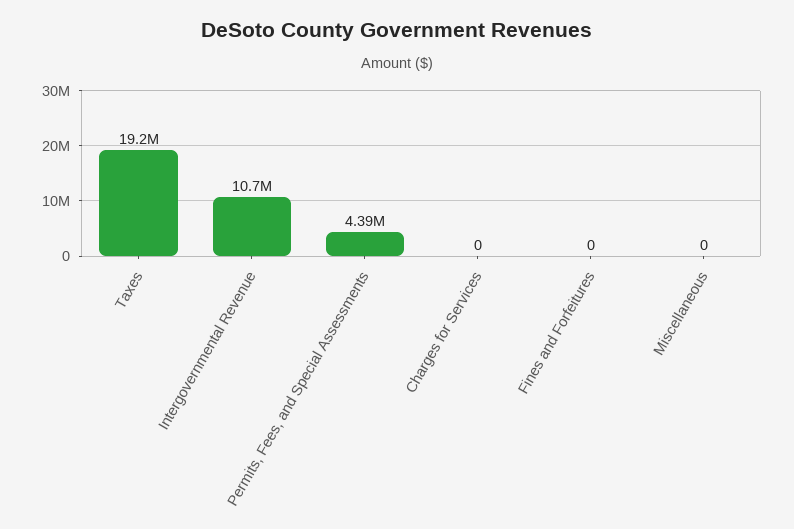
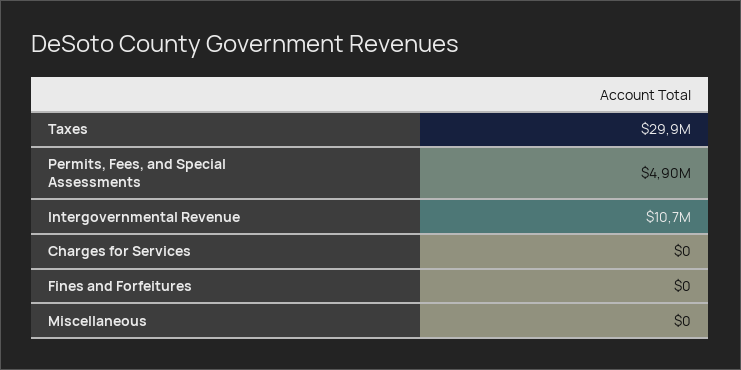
  {
-   "Taxes": 19200000,
+   "Taxes": 29900000,
    "Intergovernmental Revenue": 10700000,
-   "Permits, Fees, and Special Assessments": 4390000,
+   "Permits, Fees, and Special Assessments": 4900000,
    "Charges for Services": 0,
    "Fines and Forfeitures": 0,
    "Miscellaneous": 0
  }

